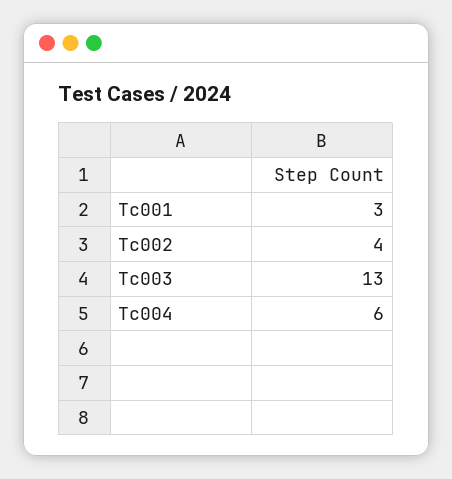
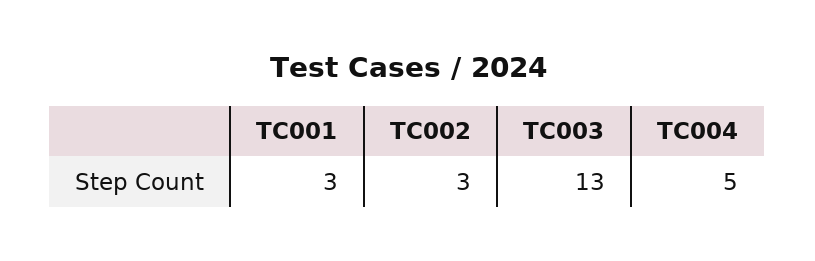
  {
    "Tc001": 3,
-   "Tc002": 4,
+   "Tc002": 3,
    "Tc003": 13,
-   "Tc004": 6
+   "Tc004": 5
  }

